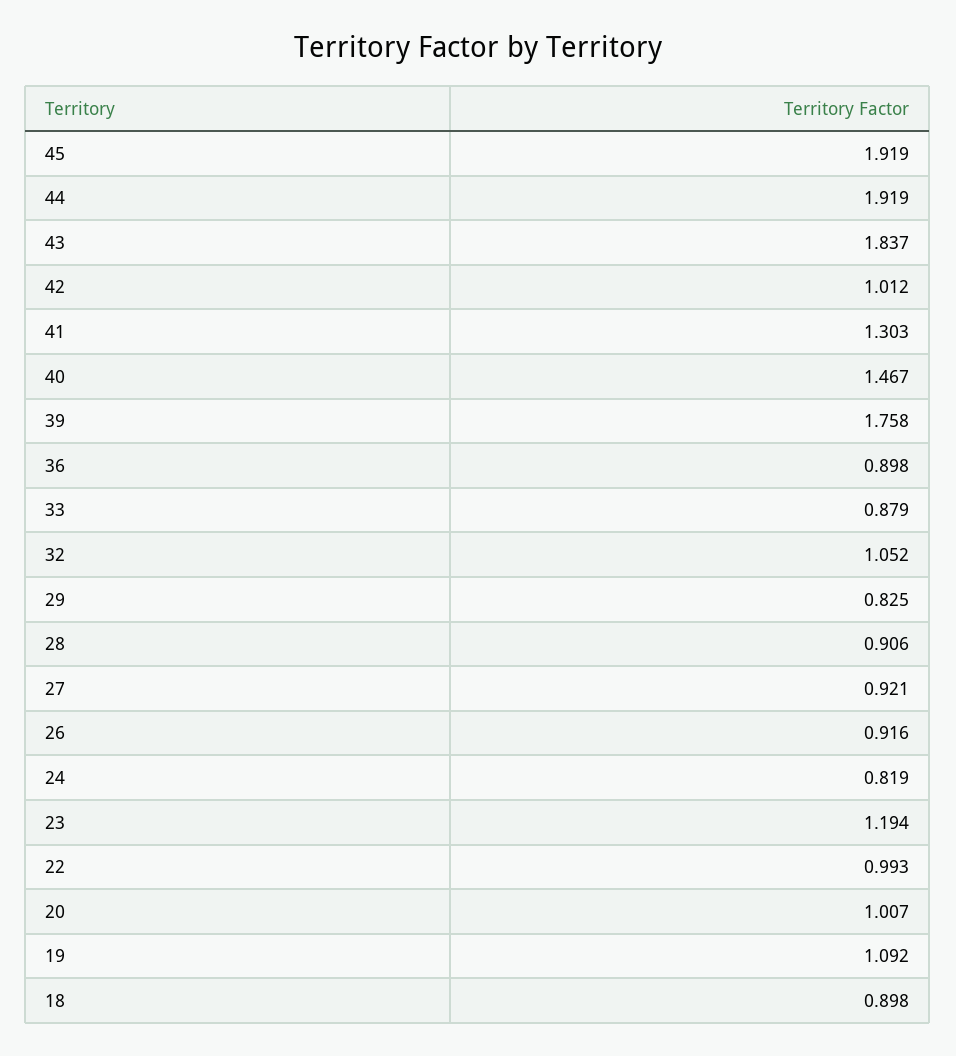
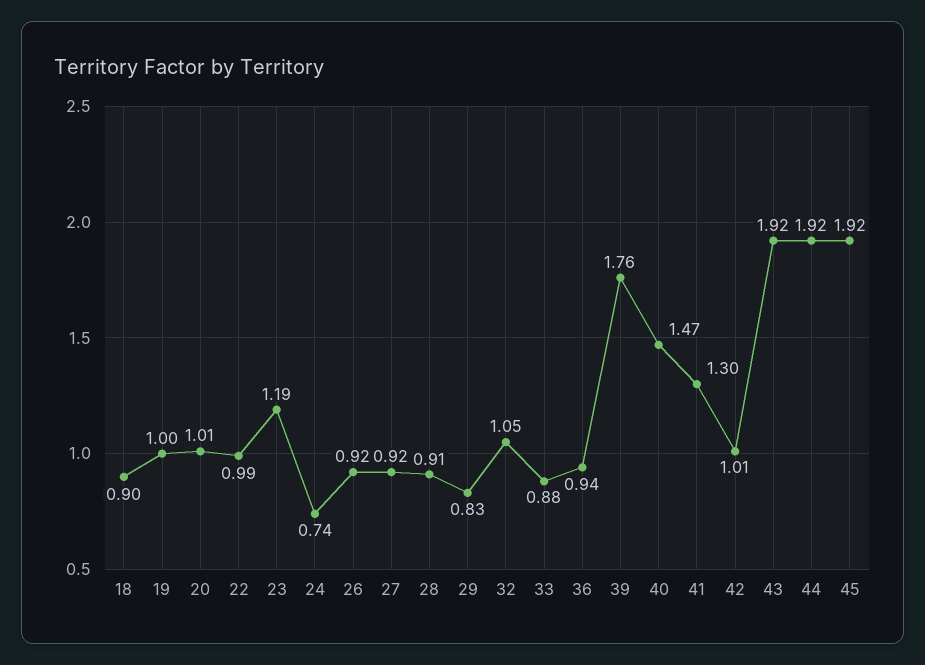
  {
    "45": 1.919,
    "44": 1.919,
-   "43": 1.837,
+   "43": 1.92,
    "42": 1.012,
    "41": 1.303,
    "40": 1.467,
    "39": 1.758,
-   "36": 0.898,
+   "36": 0.94,
    "33": 0.879,
    "32": 1.052,
    "29": 0.825,
    "28": 0.906,
    "27": 0.921,
    "26": 0.916,
-   "24": 0.819,
+   "24": 0.74,
    "23": 1.194,
    "22": 0.993,
    "20": 1.007,
-   "19": 1.092,
+   "19": 1,
    "18": 0.898
  }

